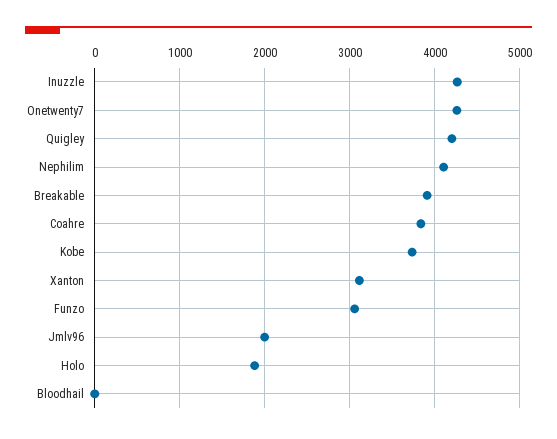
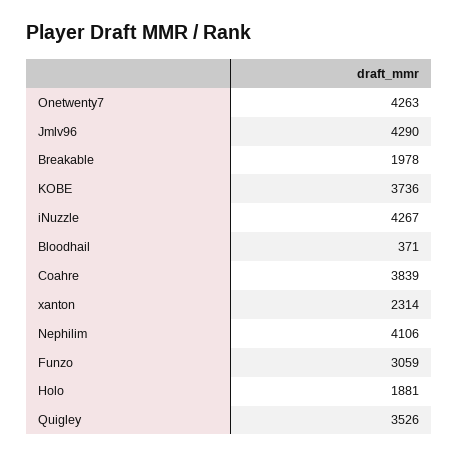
  {
    "Inuzzle": 4267,
    "Onetwenty7": 4263,
-   "Quigley": 4200,
+   "Quigley": 3526,
    "Nephilim": 4106,
-   "Breakable": 3900,
+   "Breakable": 1978,
    "Coahre": 3839,
    "Kobe": 3736,
-   "Xanton": 3100,
+   "Xanton": 2314,
    "Funzo": 3059,
-   "Jmlv96": 2000,
+   "Jmlv96": 4290,
    "Holo": 1881,
-   "Bloodhail": 0
+   "Bloodhail": 371
  }

